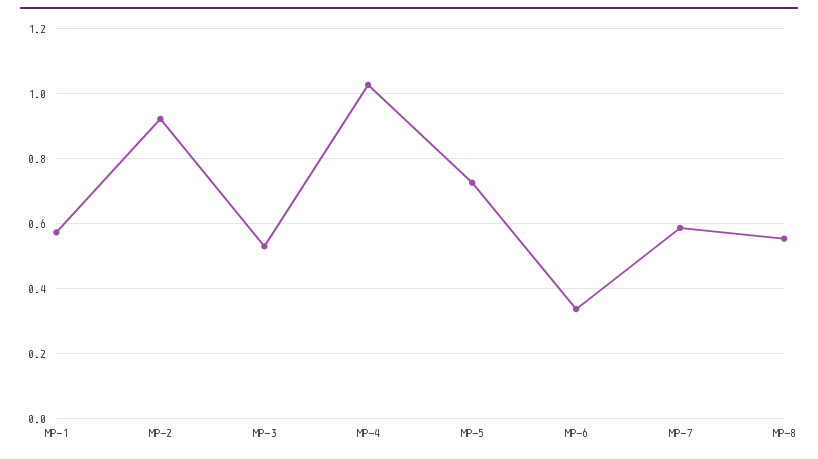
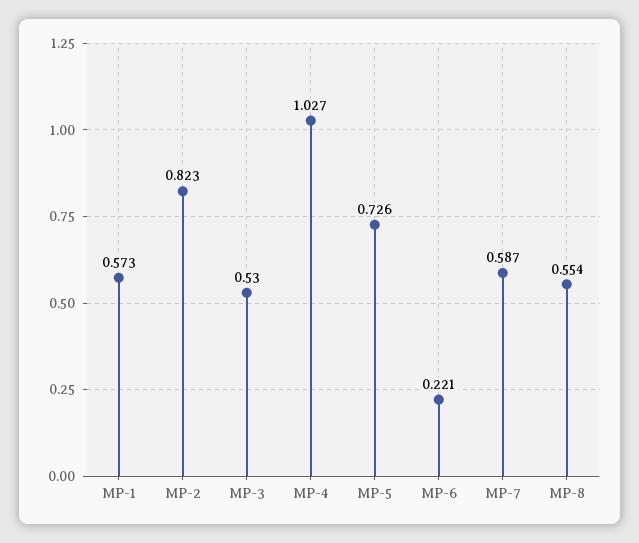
  {
    "MP-1": 0.573,
-   "MP-2": 0.92,
+   "MP-2": 0.823,
    "MP-3": 0.53,
    "MP-4": 1.027,
    "MP-5": 0.726,
-   "MP-6": 0.34,
+   "MP-6": 0.221,
    "MP-7": 0.587,
    "MP-8": 0.554
  }

